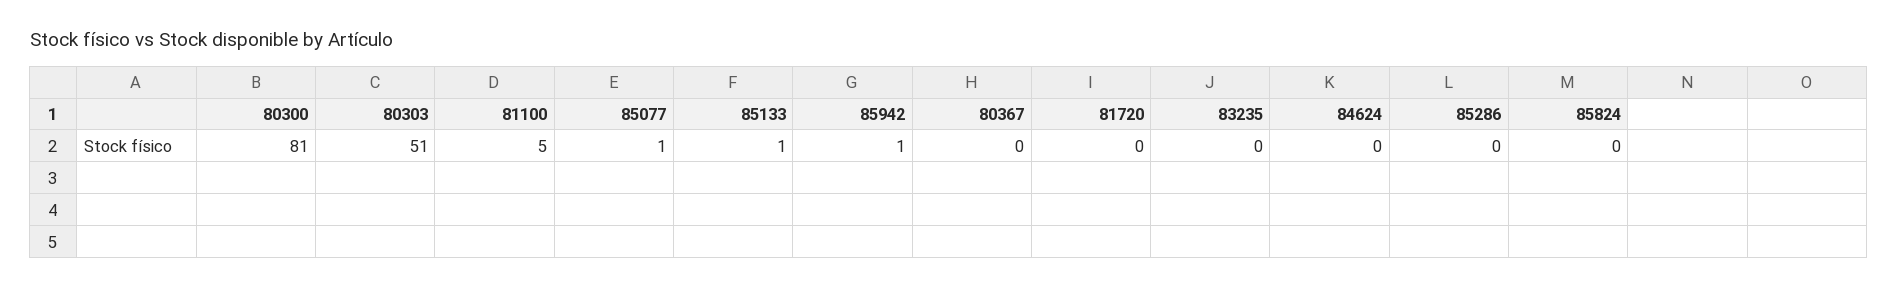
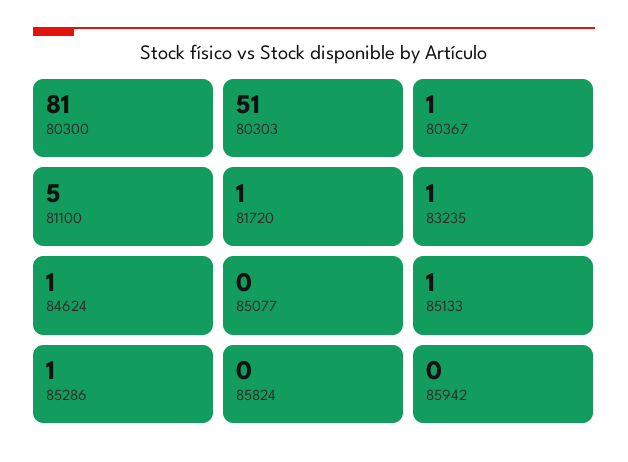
  {
    "80300": 81,
    "80303": 51,
    "81100": 5,
-   "85077": 1,
+   "85077": 0,
    "85133": 1,
-   "85942": 1,
+   "85942": 0,
-   "80367": 0,
+   "80367": 1,
-   "81720": 0,
+   "81720": 1,
-   "83235": 0,
+   "83235": 1,
-   "84624": 0,
+   "84624": 1,
-   "85286": 0,
+   "85286": 1,
    "85824": 0
  }

